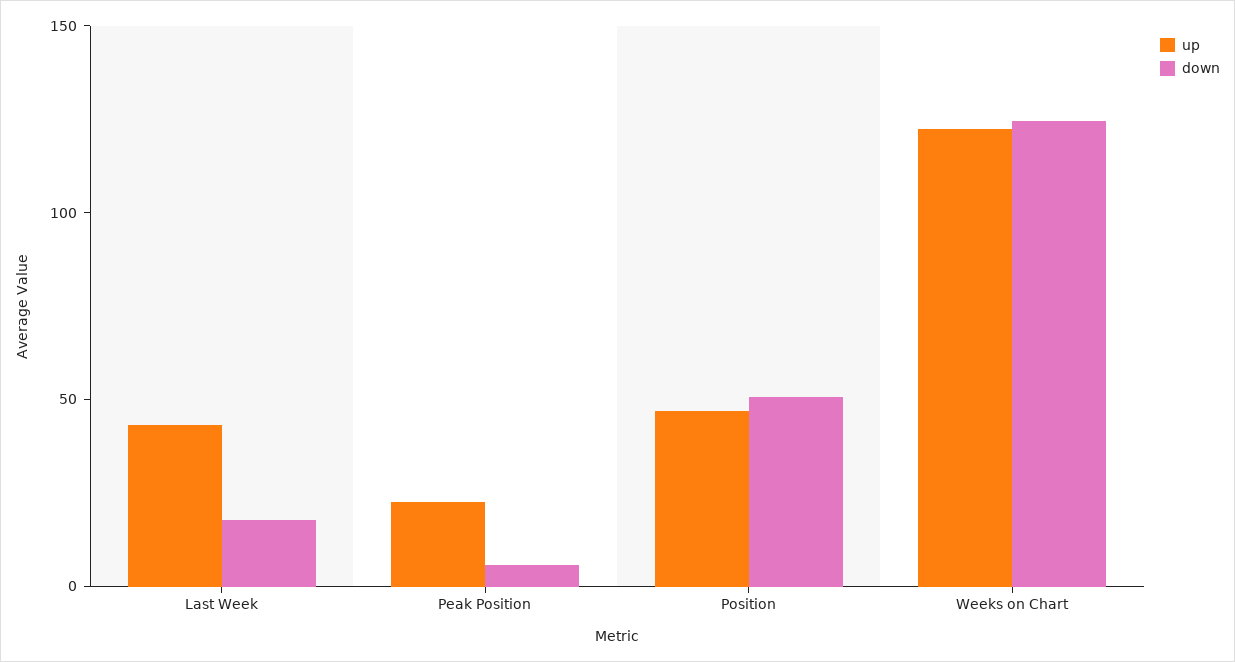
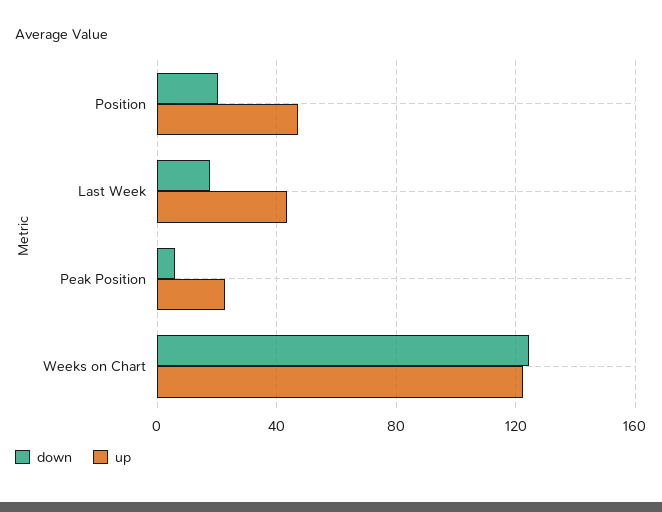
  {
    "up": {
      "Last Week": 45,
      "Peak Position": 25,
      "Position": 45,
      "Weeks on Chart": 120
    },
    "down": {
      "Last Week": 20,
      "Peak Position": 5,
-     "Position": 50,
+     "Position": 20,
      "Weeks on Chart": 125
    }
  }

